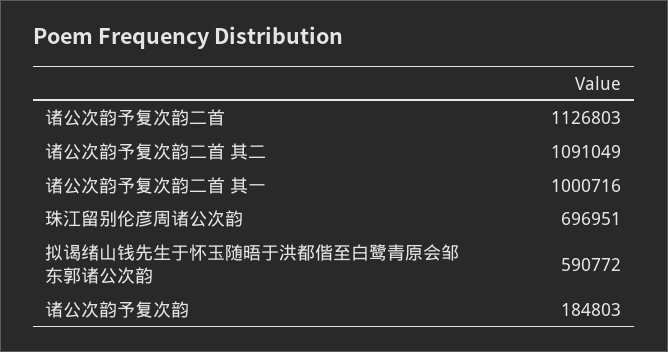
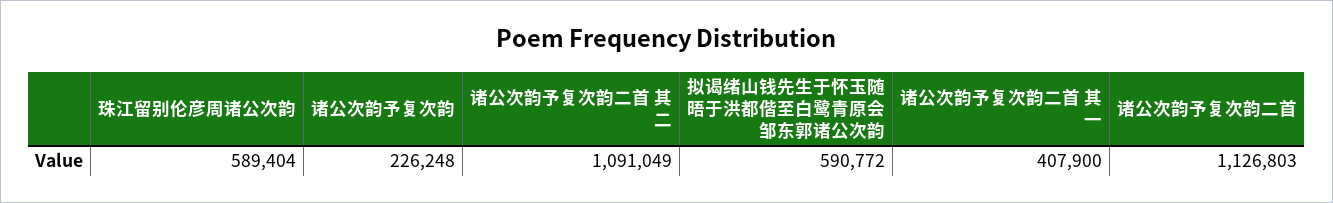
  {
    "诸公次韵予复次韵二首": 1126803,
    "诸公次韵予复次韵二首 其二": 1091049,
-   "诸公次韵予复次韵二首 其一": 1000716,
+   "诸公次韵予复次韵二首 其一": 407900,
-   "珠江留别伦彦周诸公次韵": 696951,
+   "珠江留别伦彦周诸公次韵": 589404,
    "拟谒绪山钱先生于怀玉随晤于洪都偕至白鹭青原会邹东郭诸公次韵": 590772,
-   "诸公次韵予复次韵": 184803
+   "诸公次韵予复次韵": 226248
  }

